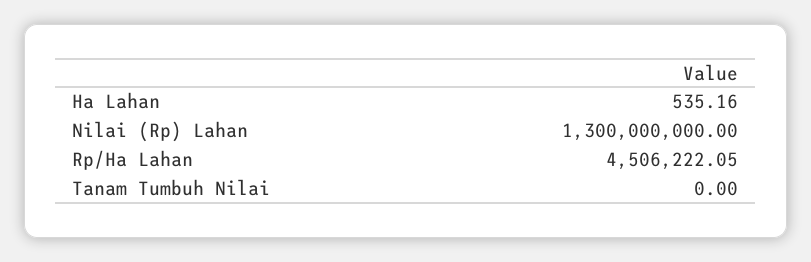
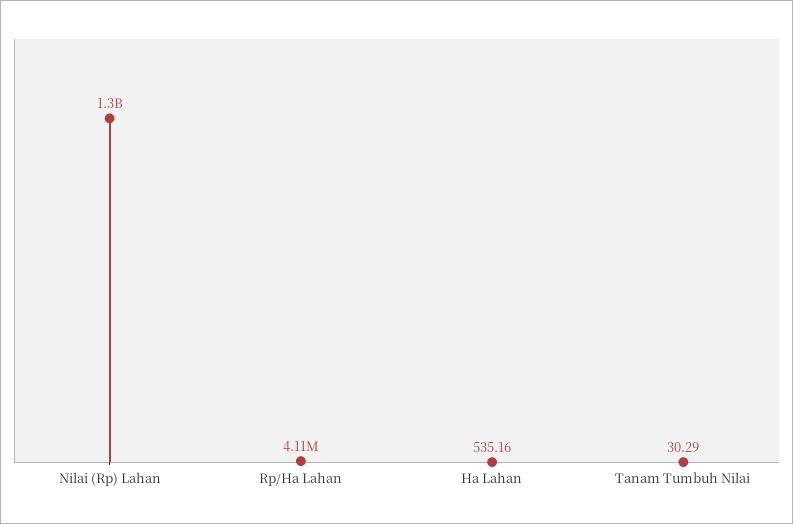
  {
    "Ha Lahan": 535.16,
    "Nilai (Rp) Lahan": 1300000000,
-   "Rp/Ha Lahan": 4506222.05,
+   "Rp/Ha Lahan": 4110000,
-   "Tanam Tumbuh Nilai": 0
+   "Tanam Tumbuh Nilai": 30.29
  }

